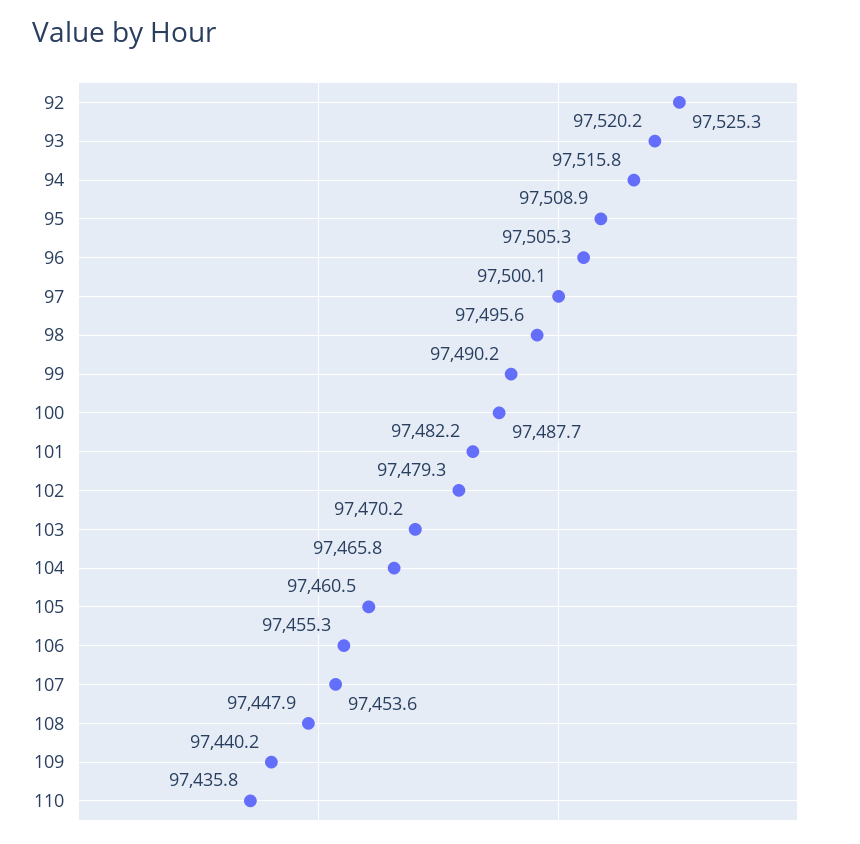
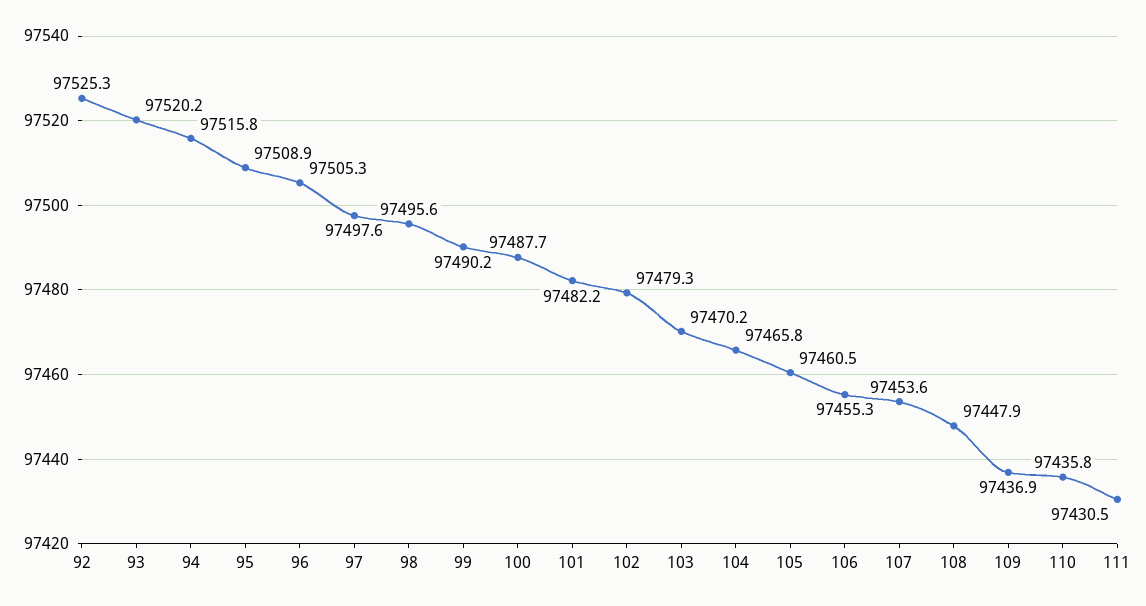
  {
    "92": 97525.3,
    "93": 97520.2,
    "94": 97515.8,
    "95": 97508.9,
    "96": 97505.3,
-   "97": 97500.1,
+   "97": 97497.6,
    "98": 97495.6,
    "99": 97490.2,
    "100": 97487.7,
    "101": 97482.2,
    "102": 97479.3,
    "103": 97470.2,
    "104": 97465.8,
    "105": 97460.5,
    "106": 97455.3,
    "107": 97453.6,
    "108": 97447.9,
-   "109": 97440.2,
+   "109": 97436.9,
-   "110": 97435.8
+   "110": 97435.8,
+   "111": 97430.5
  }

